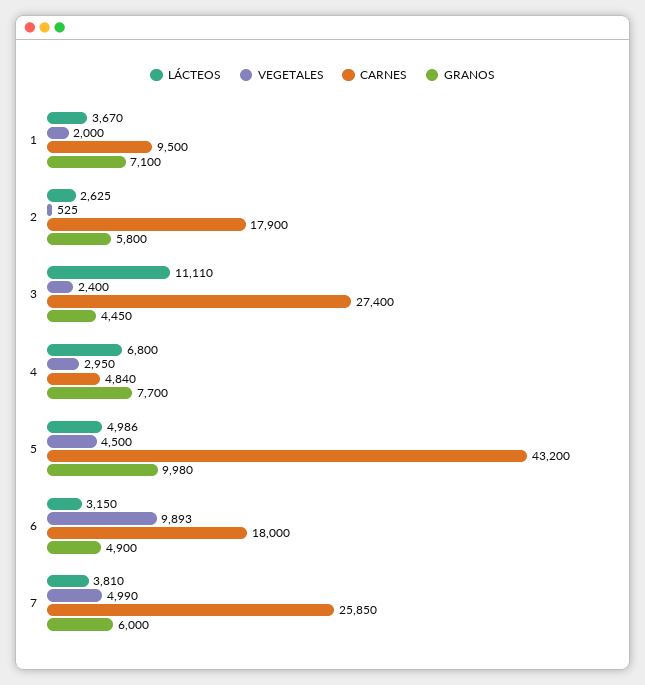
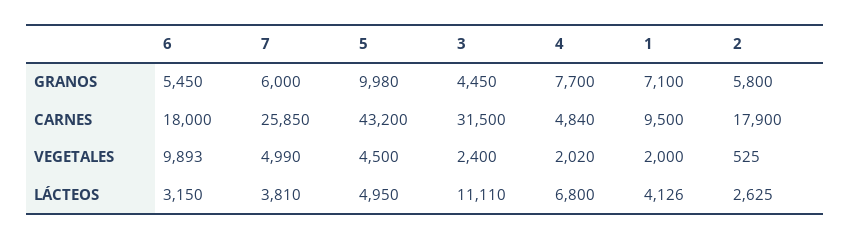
  {
    "LÁCTEOS": {
-     "1": 3670,
+     "1": 4126,
      "2": 2625,
      "3": 11110,
      "4": 6800,
-     "5": 4986,
+     "5": 4950,
      "6": 3150,
      "7": 3810
    },
    "VEGETALES": {
      "1": 2000,
      "2": 525,
      "3": 2400,
-     "4": 2950,
+     "4": 2020,
      "5": 4500,
      "6": 9893,
      "7": 4990
    },
    "CARNES": {
      "1": 9500,
      "2": 17900,
-     "3": 27400,
+     "3": 31500,
      "4": 4840,
      "5": 43200,
      "6": 18000,
      "7": 25850
    },
    "GRANOS": {
      "1": 7100,
      "2": 5800,
      "3": 4450,
      "4": 7700,
      "5": 9980,
-     "6": 4900,
+     "6": 5450,
      "7": 6000
    }
  }

